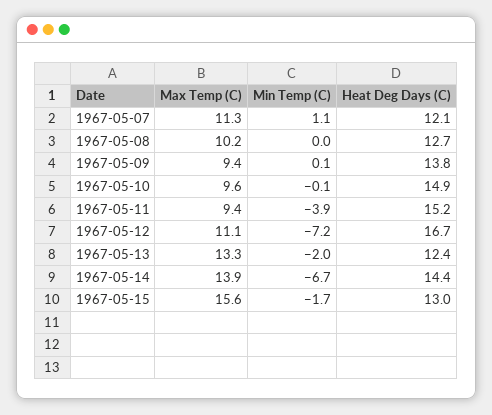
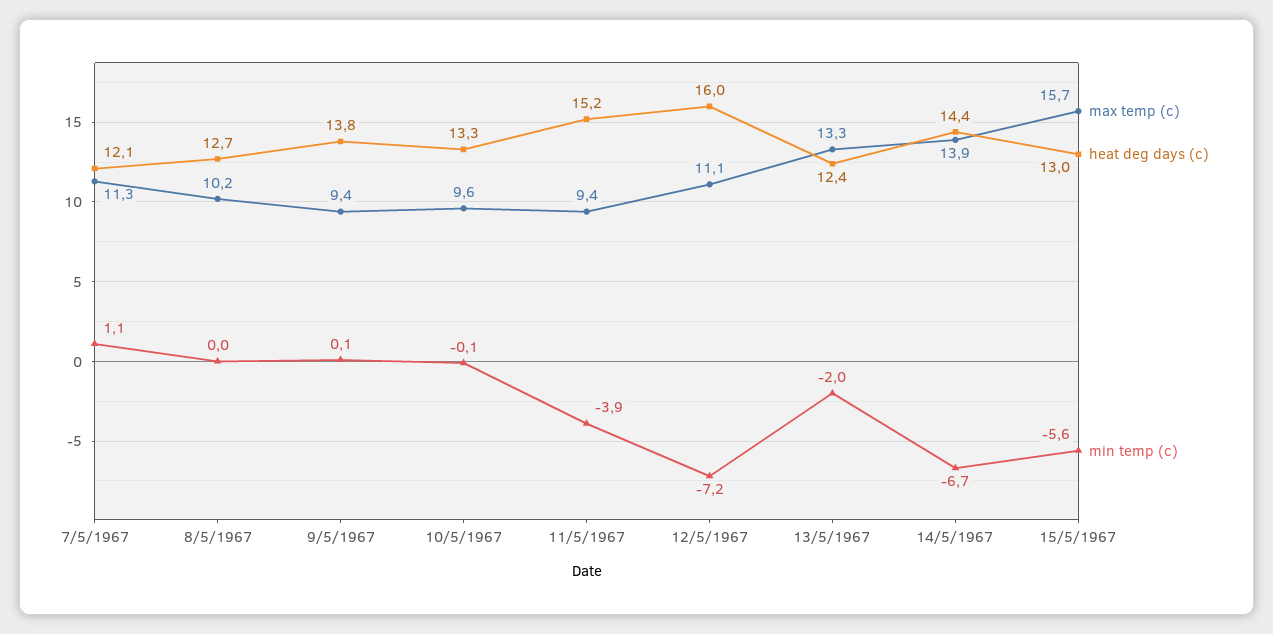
  {
    "Max Temp (C)": {
      "1967-05-07": 11.3,
      "1967-05-08": 10.2,
      "1967-05-09": 9.4,
      "1967-05-10": 9.6,
      "1967-05-11": 9.4,
      "1967-05-12": 11.1,
      "1967-05-13": 13.3,
      "1967-05-14": 13.9,
-     "1967-05-15": 15.6
+     "1967-05-15": 15.7
    },
    "Min Temp (C)": {
      "1967-05-07": 1.1,
      "1967-05-08": 0,
      "1967-05-09": 0.1,
      "1967-05-10": -0.1,
      "1967-05-11": -3.9,
      "1967-05-12": -7.2,
      "1967-05-13": -2,
      "1967-05-14": -6.7,
-     "1967-05-15": -1.7
+     "1967-05-15": -5.6
    },
    "Heat Deg Days (C)": {
      "1967-05-07": 12.1,
      "1967-05-08": 12.7,
      "1967-05-09": 13.8,
-     "1967-05-10": 14.9,
+     "1967-05-10": 13.3,
      "1967-05-11": 15.2,
-     "1967-05-12": 16.7,
+     "1967-05-12": 16,
      "1967-05-13": 12.4,
      "1967-05-14": 14.4,
      "1967-05-15": 13
    }
  }

